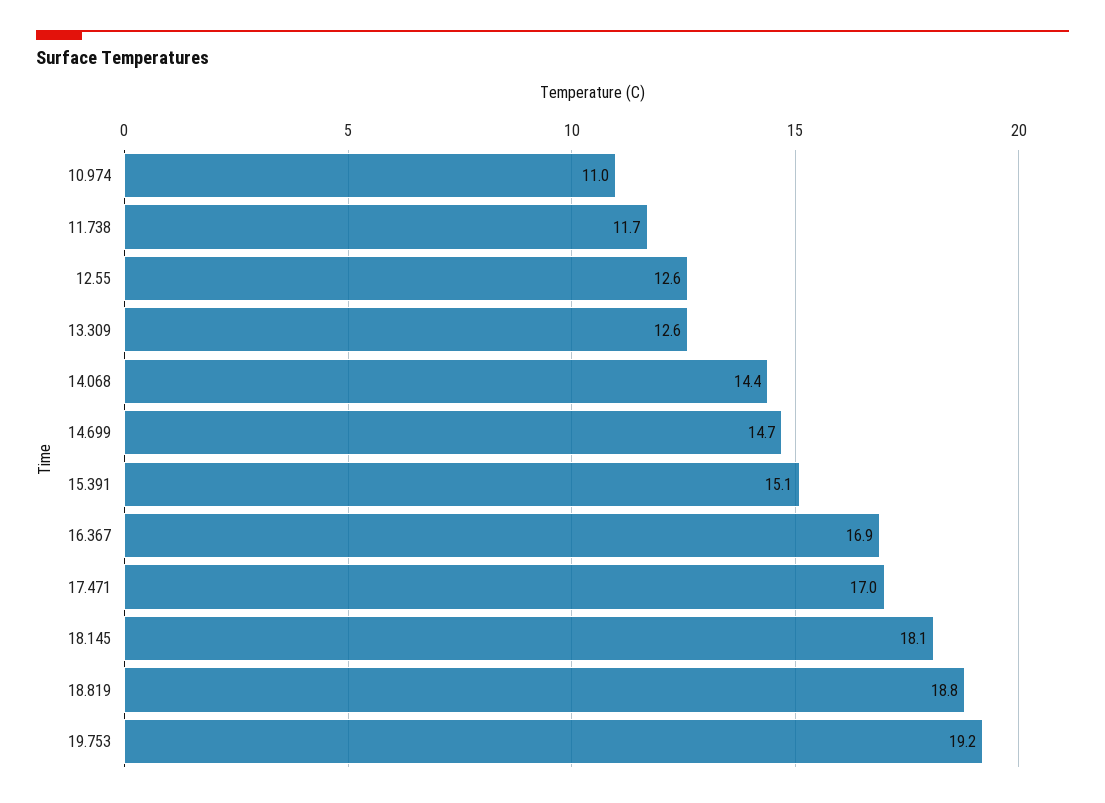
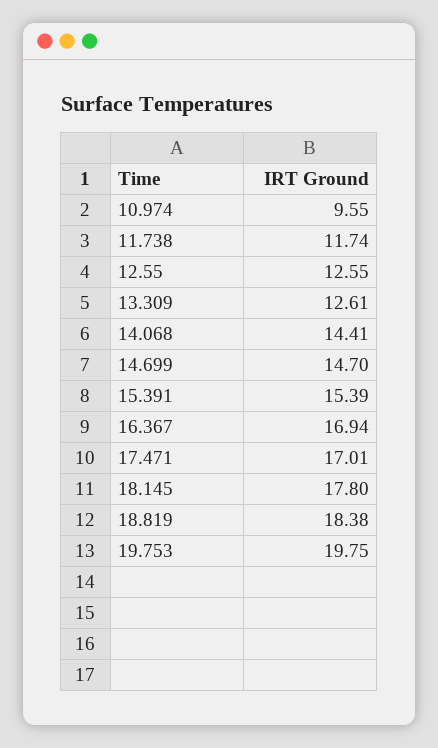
  {
-   "10.974": 11,
+   "10.974": 9.55,
    "11.738": 11.74,
    "12.55": 12.55,
    "13.309": 12.61,
    "14.068": 14.41,
    "14.699": 14.7,
-   "15.391": 15.1,
+   "15.391": 15.39,
    "16.367": 16.94,
    "17.471": 17.01,
-   "18.145": 18.1,
+   "18.145": 17.8,
-   "18.819": 18.8,
+   "18.819": 18.38,
-   "19.753": 19.2
+   "19.753": 19.75
  }

